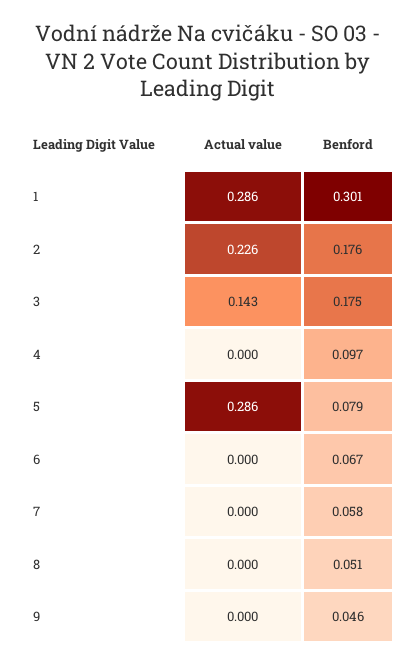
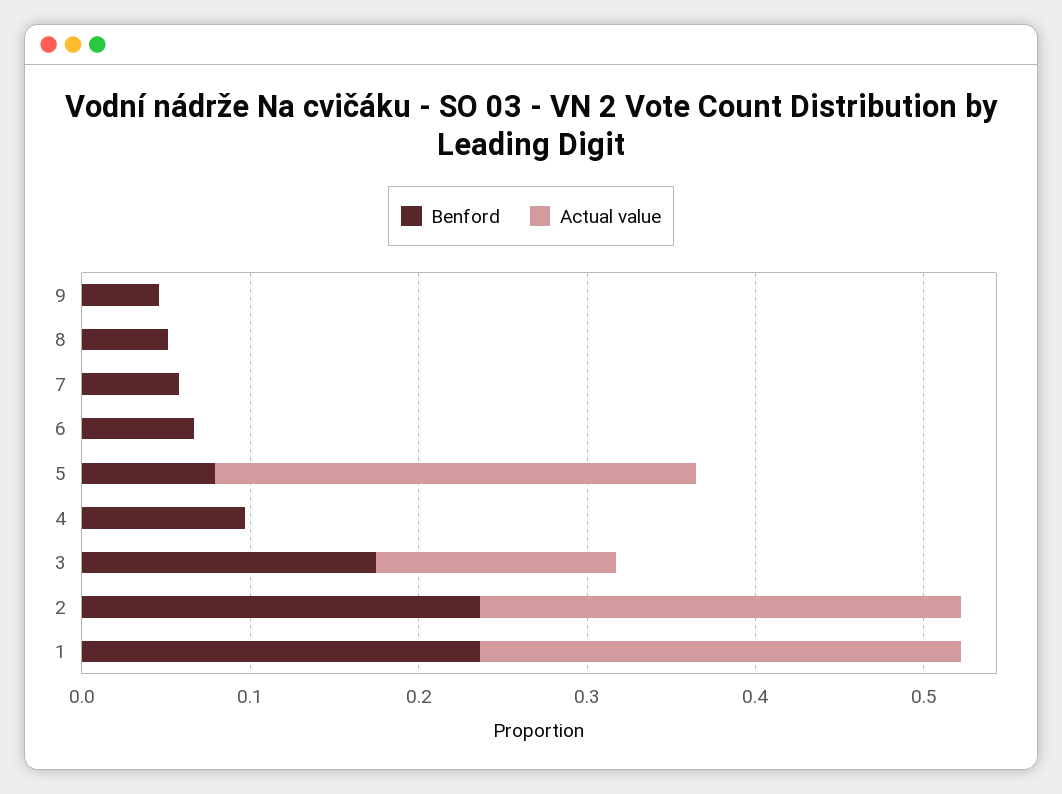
  {
    "Actual value": {
      "1": 0.286,
-     "2": 0.226,
+     "2": 0.28,
      "3": 0.143,
      "4": 0,
      "5": 0.286,
      "6": 0,
      "7": 0,
      "8": 0,
      "9": 0
    },
    "Benford": {
-     "1": 0.301,
+     "1": 0.24,
-     "2": 0.176,
+     "2": 0.24,
      "3": 0.175,
      "4": 0.097,
      "5": 0.079,
      "6": 0.067,
      "7": 0.058,
      "8": 0.051,
      "9": 0.046
    }
  }

